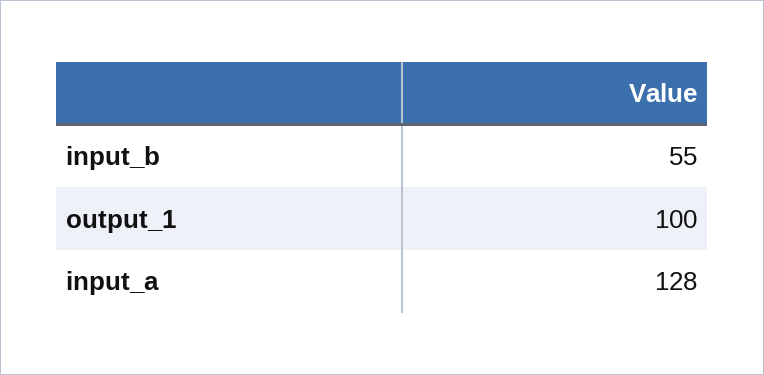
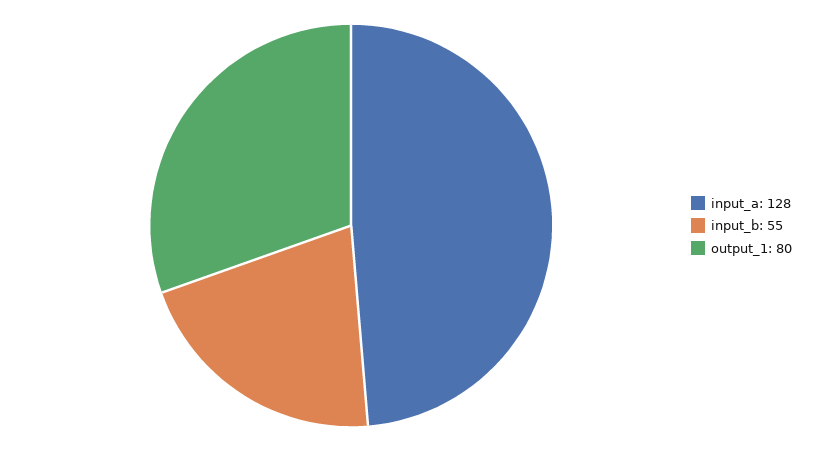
  {
    "input_b": 55,
-   "output_1": 100,
+   "output_1": 80,
    "input_a": 128
  }

